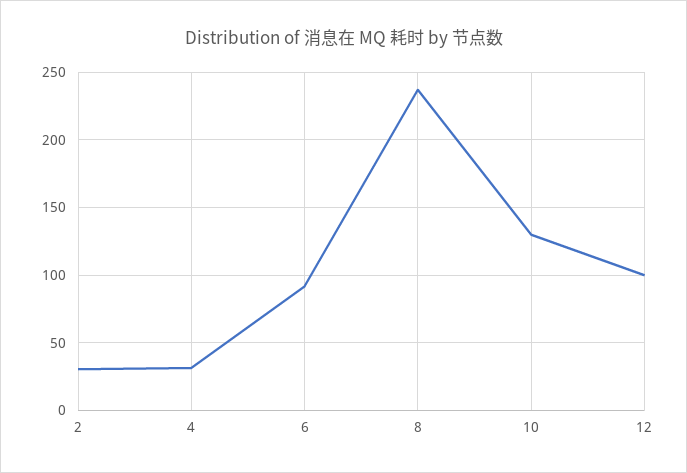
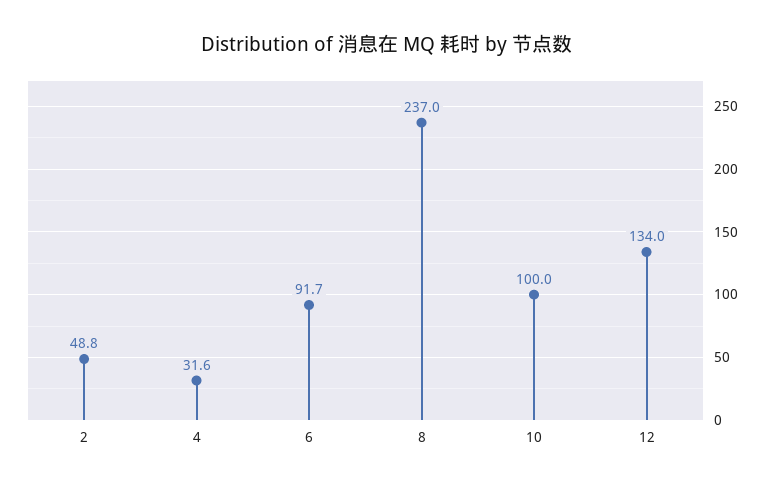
  {
-   "2": 30,
+   "2": 48.8,
    "4": 31.6,
    "6": 91.7,
    "8": 237,
-   "10": 130,
+   "10": 100,
-   "12": 100
+   "12": 134
  }

